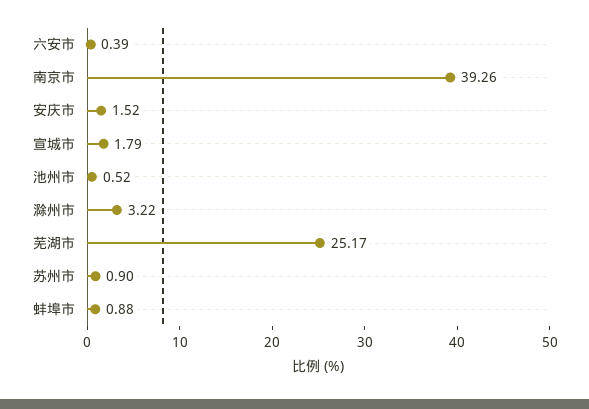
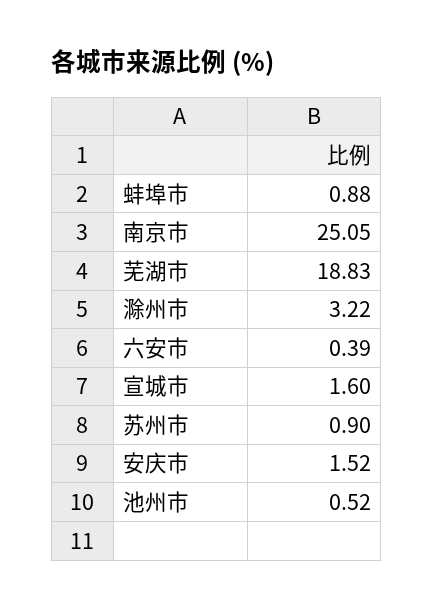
  {
    "六安市": 0.39,
-   "南京市": 39.26,
+   "南京市": 25.05,
    "安庆市": 1.52,
-   "宣城市": 1.79,
+   "宣城市": 1.6,
    "池州市": 0.52,
    "滁州市": 3.22,
-   "芜湖市": 25.17,
+   "芜湖市": 18.83,
    "苏州市": 0.9,
    "蚌埠市": 0.88
  }

